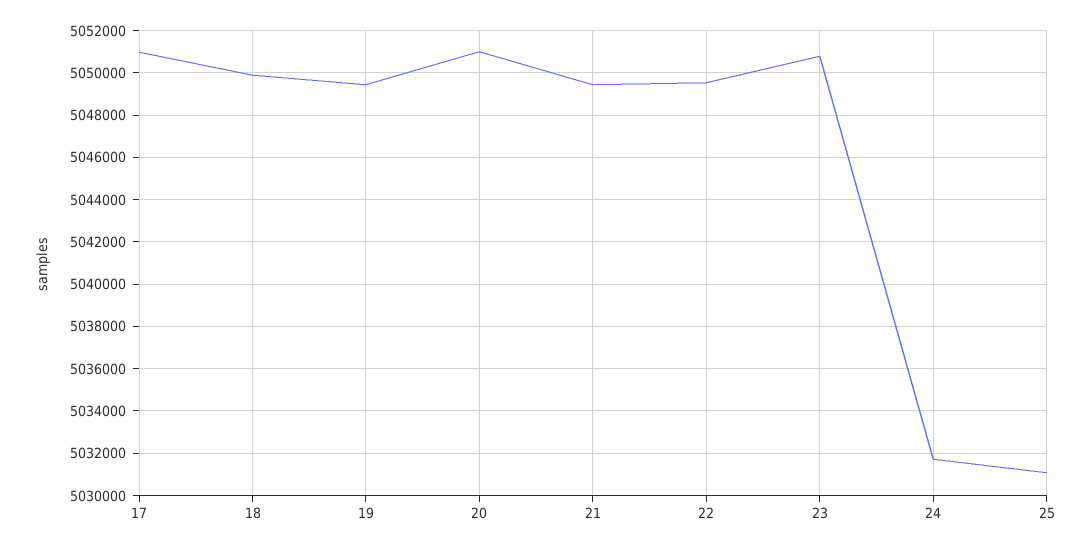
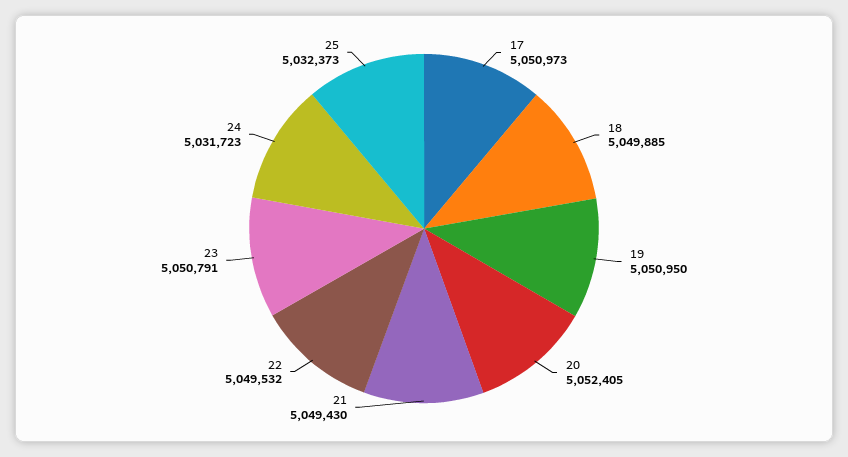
  {
    "17": 5050973,
    "18": 5049885,
-   "19": 5049500,
+   "19": 5050950,
-   "20": 5051000,
+   "20": 5052405,
    "21": 5049430,
    "22": 5049532,
    "23": 5050791,
    "24": 5031723,
-   "25": 5031000
+   "25": 5032373
  }

